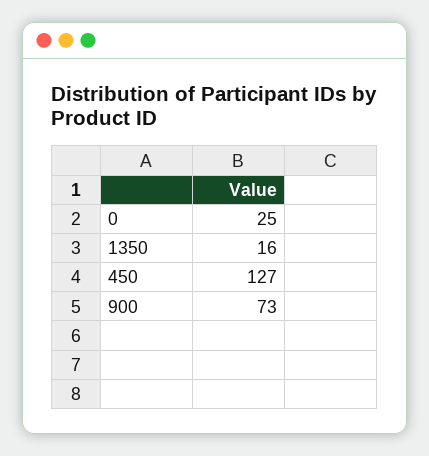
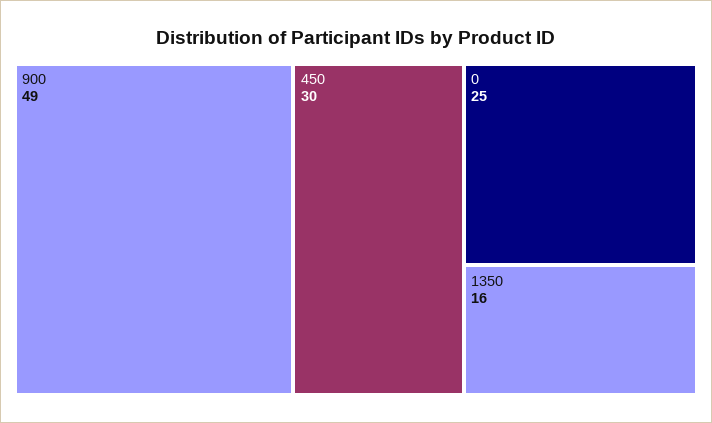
  {
    "0": 25,
    "1350": 16,
-   "450": 127,
+   "450": 30,
-   "900": 73
+   "900": 49
  }

